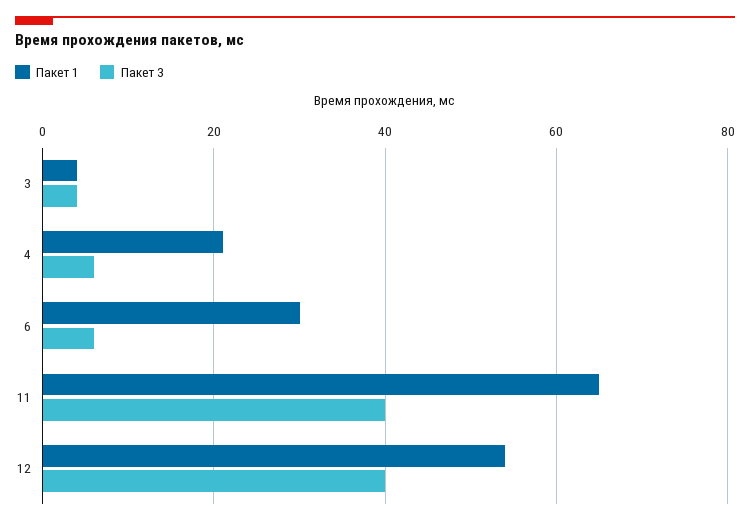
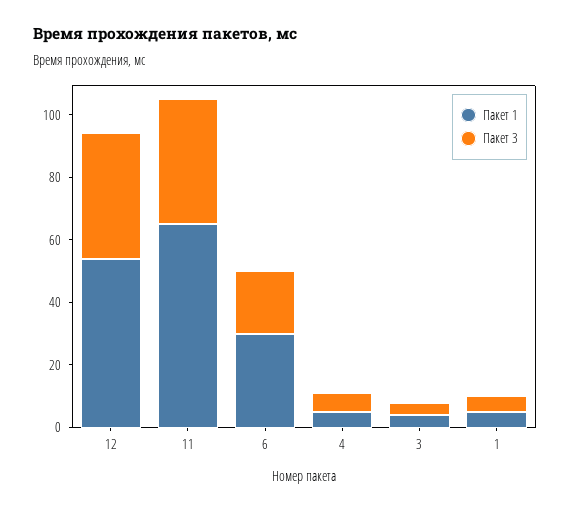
  {
    "Пакет 1": {
      "3": 5,
-     "4": 20,
+     "4": 5,
      "6": 30,
      "11": 65,
-     "12": 55
+     "12": 55,
+     "1": 5
    },
    "Пакет 3": {
      "3": 5,
      "4": 5,
-     "6": 5,
+     "6": 20,
      "11": 40,
-     "12": 40
+     "12": 40,
+     "1": 5
    }
  }

